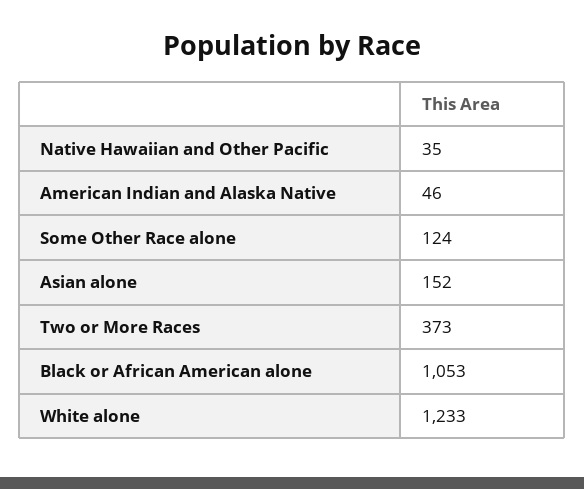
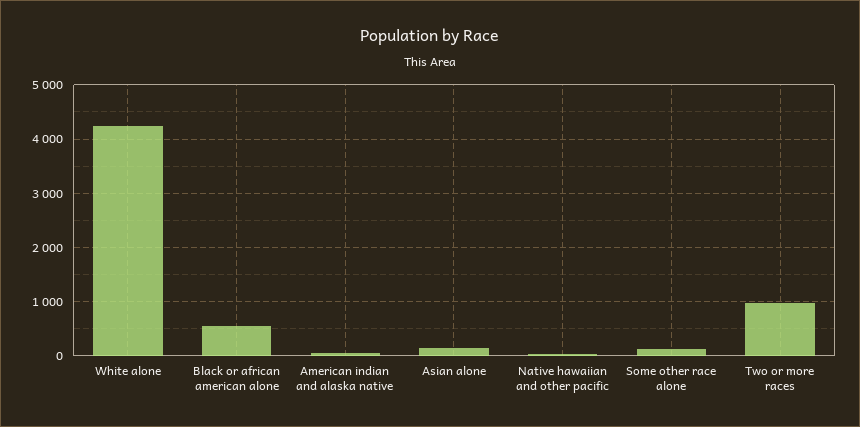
  {
    "Native Hawaiian and Other Pacific": 35,
    "American Indian and Alaska Native": 46,
    "Some Other Race alone": 124,
    "Asian alone": 152,
-   "Two or More Races": 373,
+   "Two or More Races": 1000,
-   "Black or African American alone": 1053,
+   "Black or African American alone": 600,
-   "White alone": 1233
+   "White alone": 4200
  }

